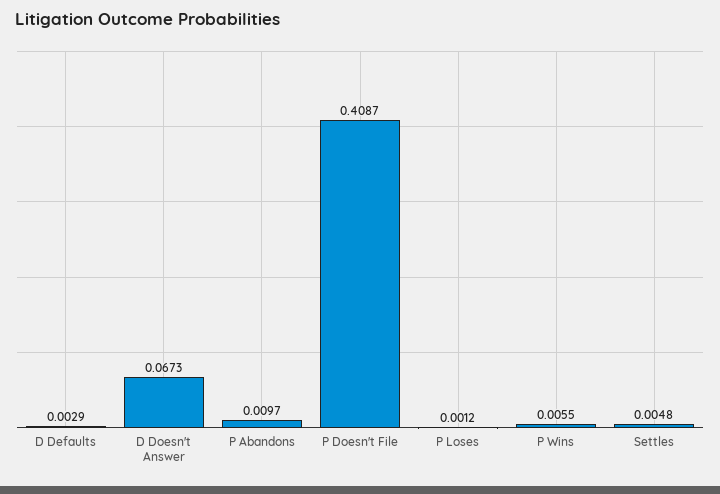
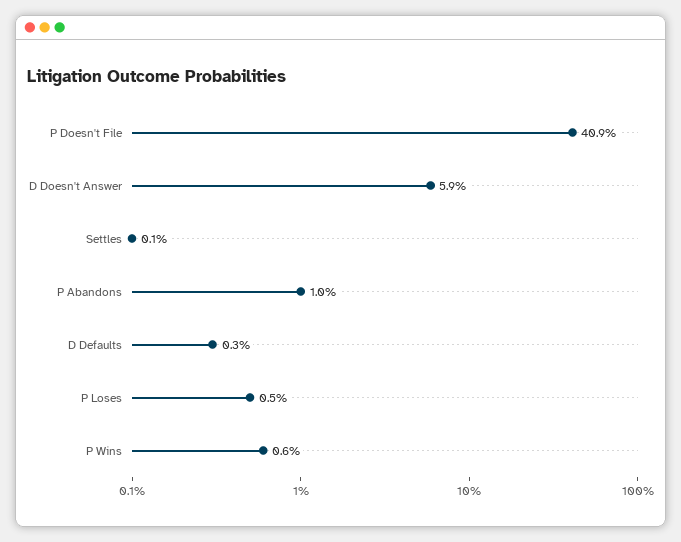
  {
    "D Defaults": 0.0029,
-   "D Doesn't Answer": 0.0673,
+   "D Doesn't Answer": 0.059,
    "P Abandons": 0.0097,
    "P Doesn't File": 0.4087,
-   "P Loses": 0.0012,
+   "P Loses": 0.005,
    "P Wins": 0.0055,
-   "Settles": 0.0048
+   "Settles": 0.001
  }

